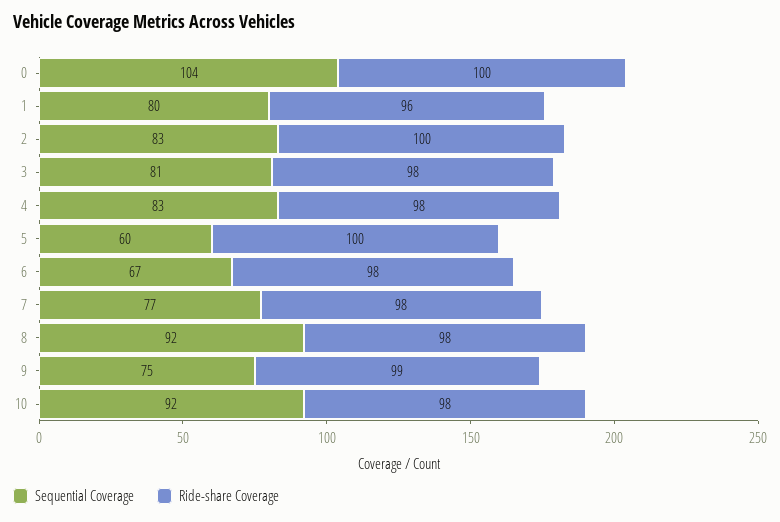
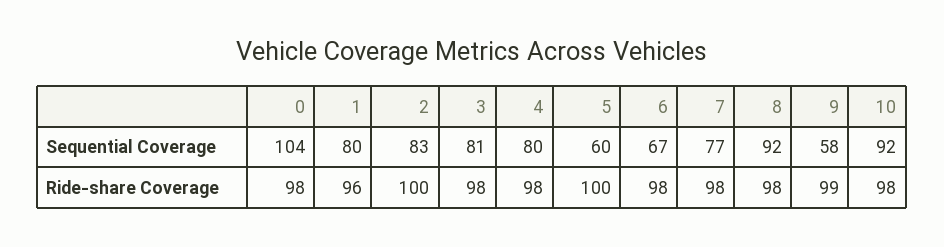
  {
    "Sequential Coverage": {
      "0": 104,
      "1": 80,
      "2": 83,
      "3": 81,
-     "4": 83,
+     "4": 80,
      "5": 60,
      "6": 67,
      "7": 77,
      "8": 92,
-     "9": 75,
+     "9": 58,
      "10": 92
    },
    "Ride-share Coverage": {
-     "0": 100,
+     "0": 98,
      "1": 96,
      "2": 100,
      "3": 98,
      "4": 98,
      "5": 100,
      "6": 98,
      "7": 98,
      "8": 98,
      "9": 99,
      "10": 98
    }
  }

